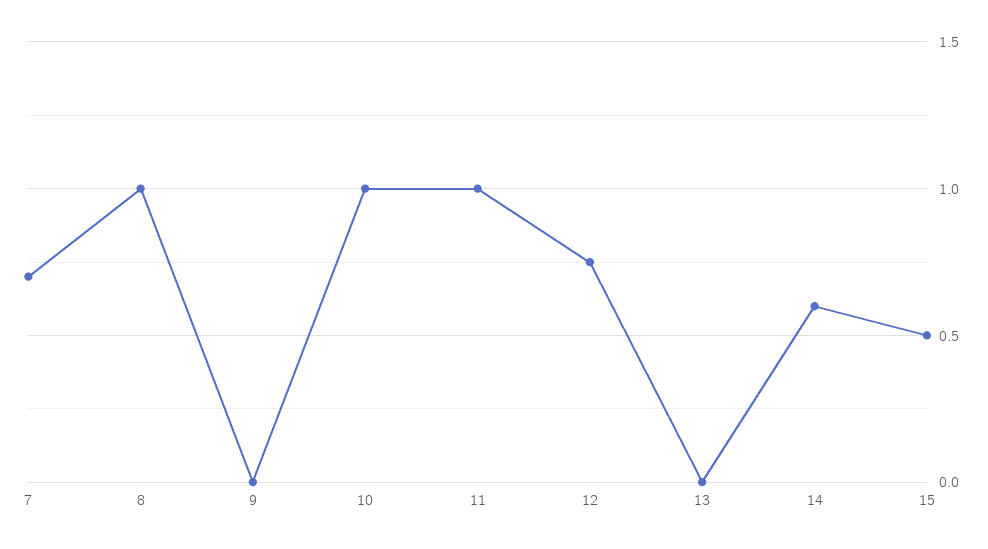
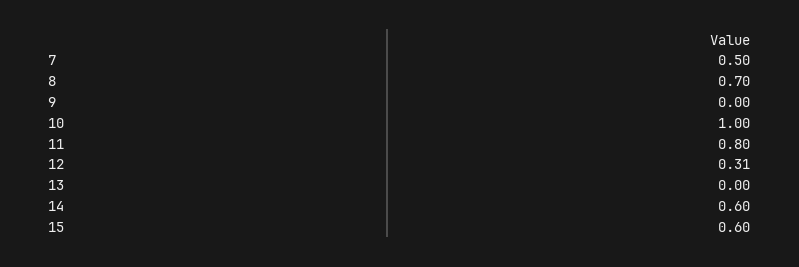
  {
-   "7": 0.7,
+   "7": 0.5,
-   "8": 1,
+   "8": 0.7,
    "9": 0,
    "10": 1,
-   "11": 1,
+   "11": 0.8,
-   "12": 0.75,
+   "12": 0.31,
    "13": 0,
    "14": 0.6,
-   "15": 0.5
+   "15": 0.6
  }

